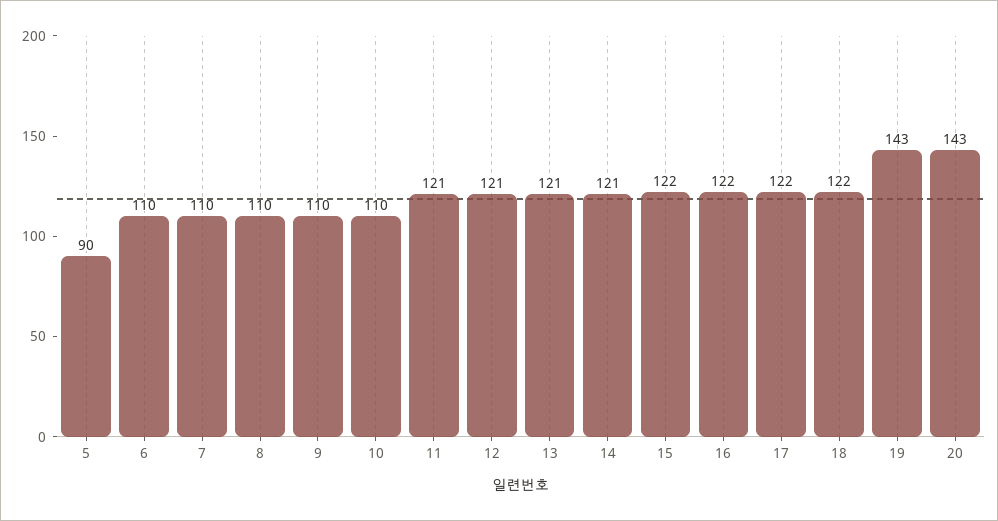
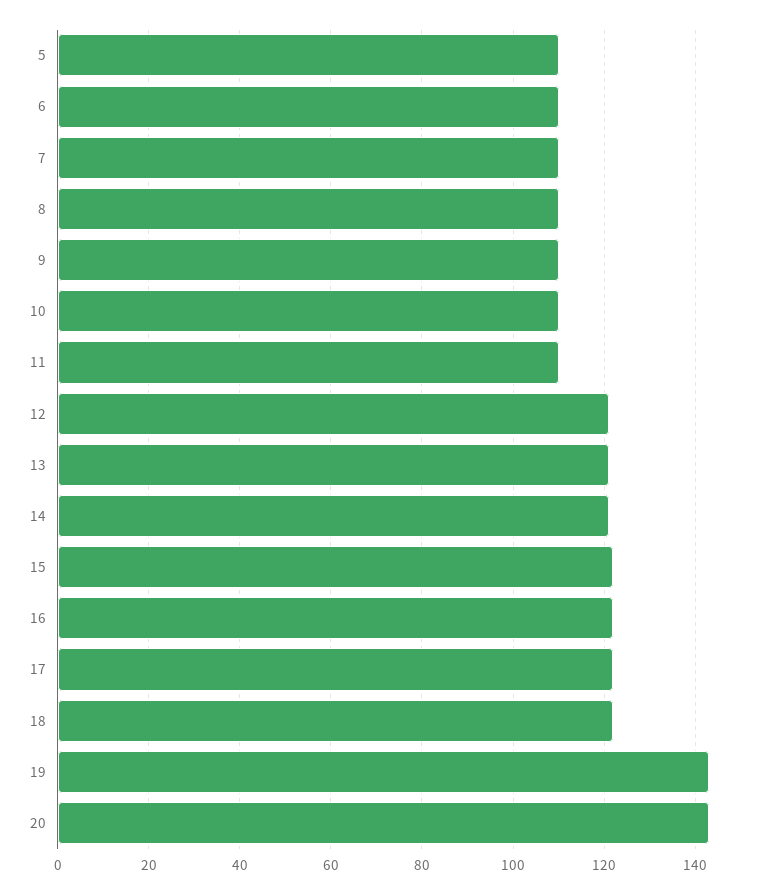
  {
-   "5": 90,
+   "5": 110,
    "6": 110,
    "7": 110,
    "8": 110,
    "9": 110,
    "10": 110,
-   "11": 121,
+   "11": 110,
    "12": 121,
    "13": 121,
    "14": 121,
    "15": 122,
    "16": 122,
    "17": 122,
    "18": 122,
    "19": 143,
    "20": 143
  }

